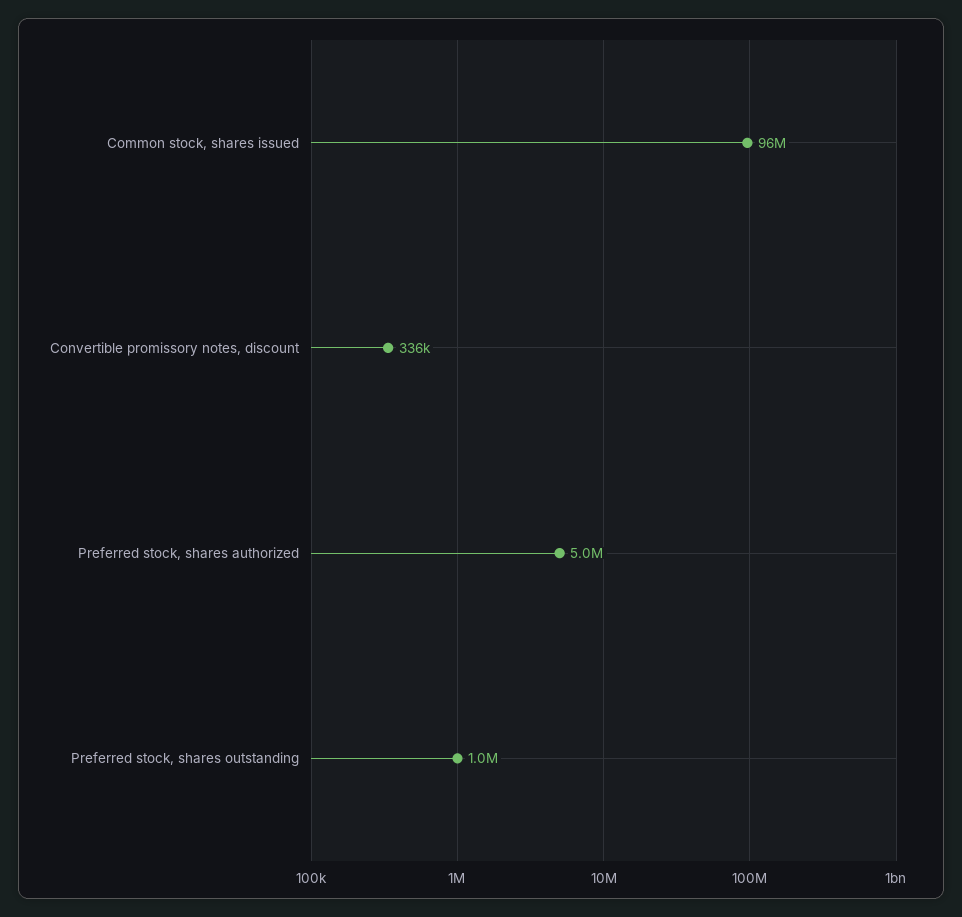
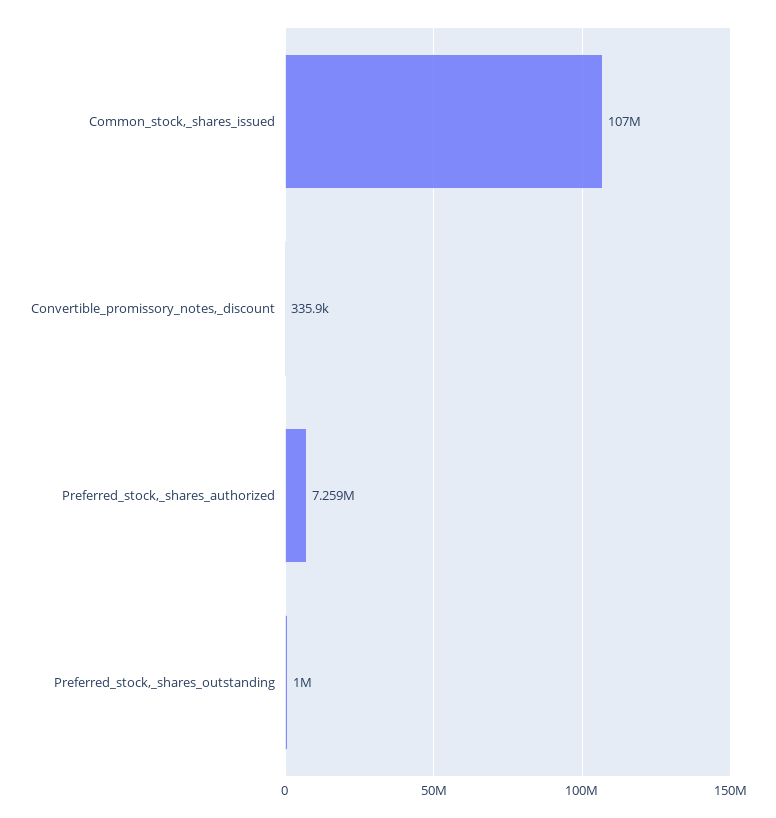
  {
-   "Common stock, shares issued": 96000000,
+   "Common stock, shares issued": 107000000,
    "Convertible promissory notes, discount": 335900,
-   "Preferred stock, shares authorized": 5000000,
+   "Preferred stock, shares authorized": 7259000,
    "Preferred stock, shares outstanding": 1000000
  }

